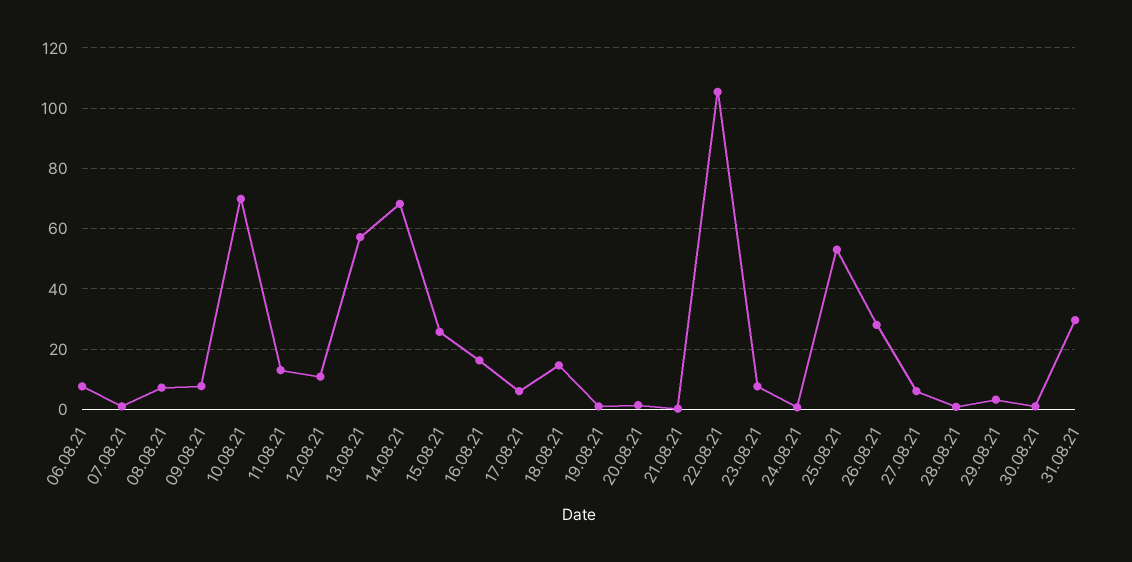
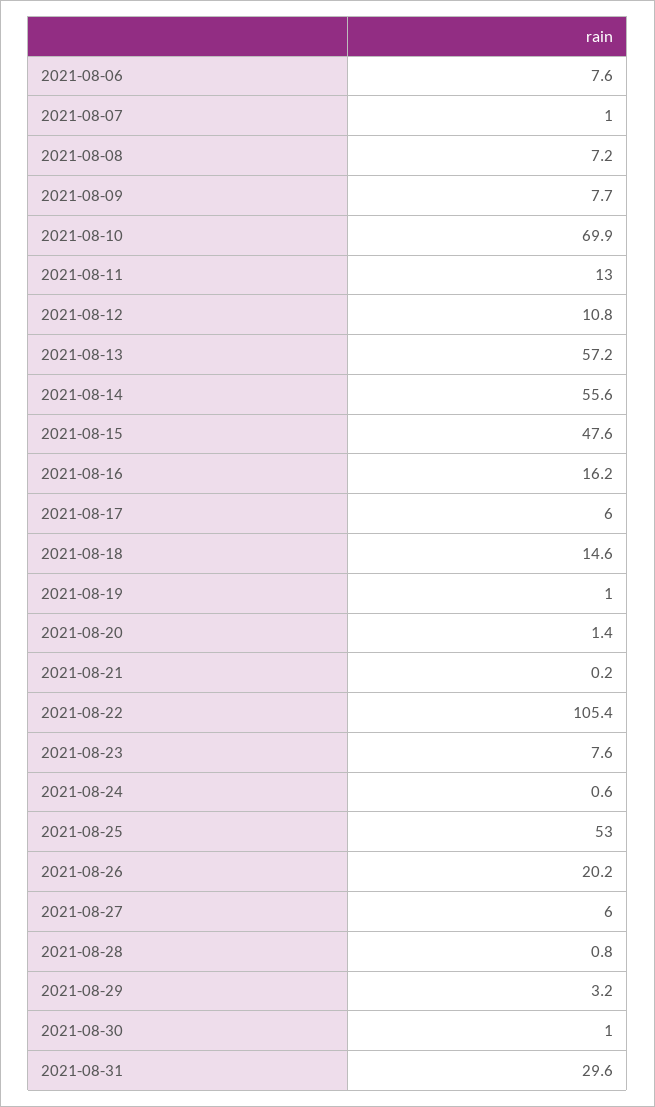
  {
    "06.08.21": 7.6,
    "07.08.21": 1,
    "08.08.21": 7.2,
    "09.08.21": 7.7,
    "10.08.21": 69.9,
    "11.08.21": 13,
    "12.08.21": 10.8,
    "13.08.21": 57.2,
-   "14.08.21": 68,
+   "14.08.21": 55.6,
-   "15.08.21": 26,
+   "15.08.21": 47.6,
    "16.08.21": 16.2,
    "17.08.21": 6,
    "18.08.21": 14.6,
    "19.08.21": 1,
    "20.08.21": 1.4,
    "21.08.21": 0.2,
    "22.08.21": 105.4,
    "23.08.21": 7.6,
    "24.08.21": 0.6,
    "25.08.21": 53,
-   "26.08.21": 28,
+   "26.08.21": 20.2,
    "27.08.21": 6,
    "28.08.21": 0.8,
    "29.08.21": 3.2,
    "30.08.21": 1,
    "31.08.21": 29.6
  }

